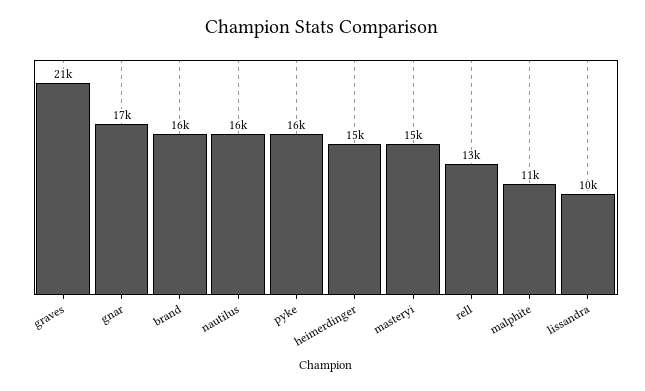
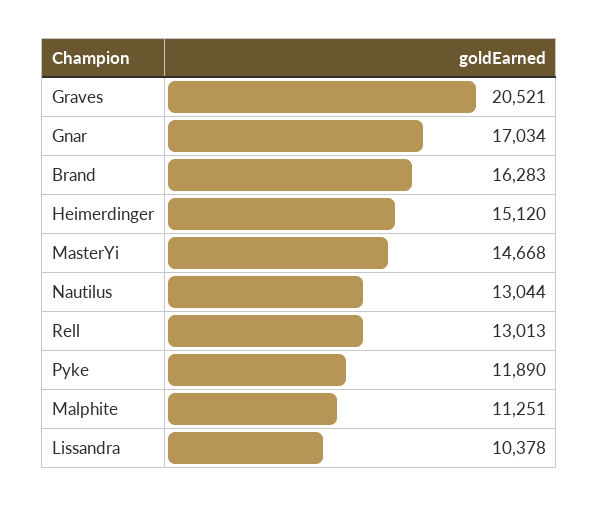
  {
    "graves": 20521,
    "gnar": 17034,
    "brand": 16283,
-   "nautilus": 16000,
+   "nautilus": 13044,
-   "pyke": 16000,
+   "pyke": 11890,
    "heimerdinger": 15120,
    "masteryi": 14668,
    "rell": 13013,
    "malphite": 11251,
    "lissandra": 10378
  }

